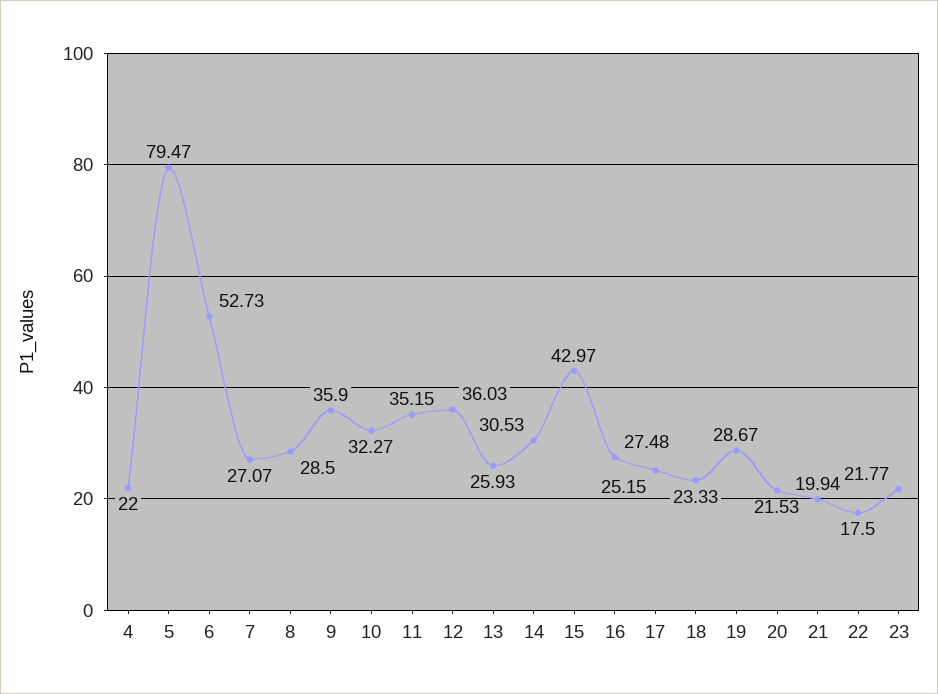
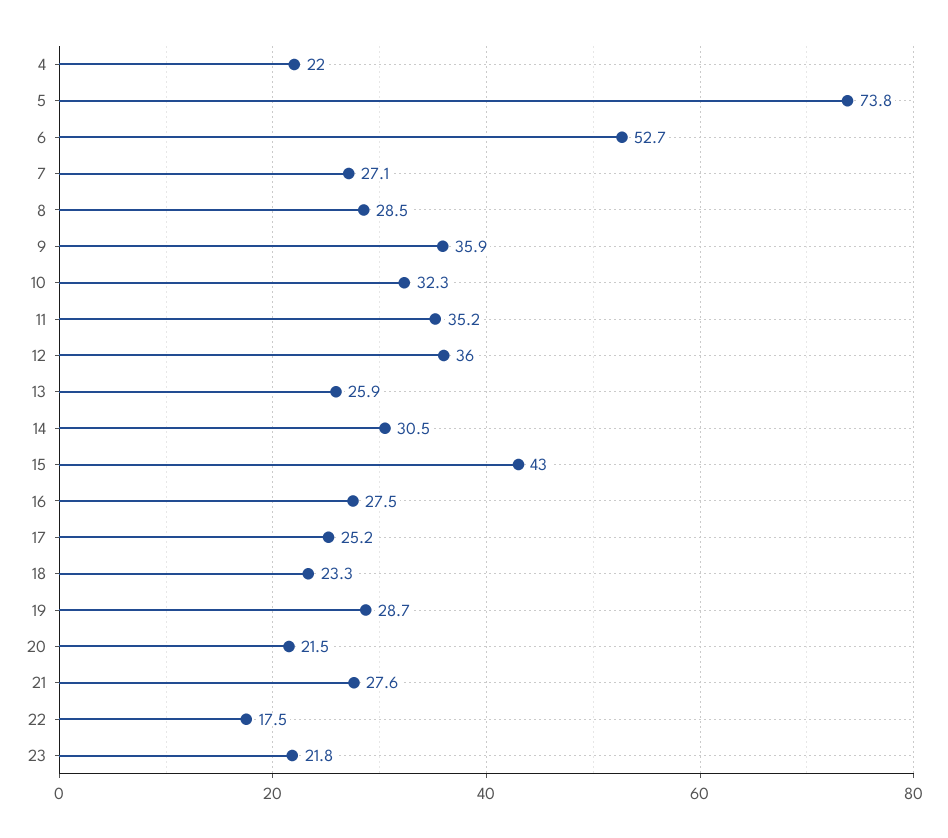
  {
    "4": 22,
-   "5": 79.47,
+   "5": 73.8,
    "6": 52.73,
    "7": 27.07,
    "8": 28.5,
    "9": 35.9,
    "10": 32.27,
    "11": 35.15,
    "12": 36.03,
    "13": 25.93,
    "14": 30.53,
    "15": 42.97,
    "16": 27.48,
    "17": 25.15,
    "18": 23.33,
    "19": 28.67,
    "20": 21.53,
-   "21": 19.94,
+   "21": 27.6,
    "22": 17.5,
    "23": 21.77
  }

